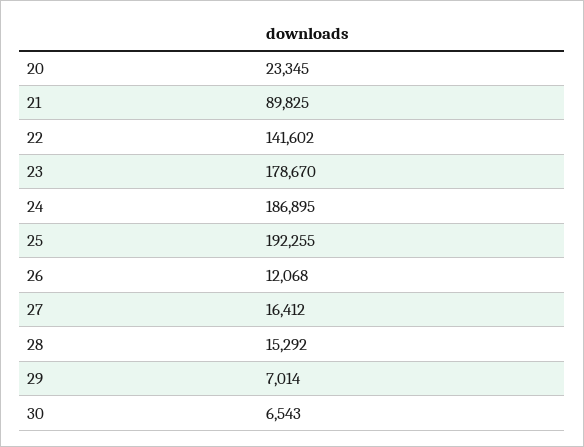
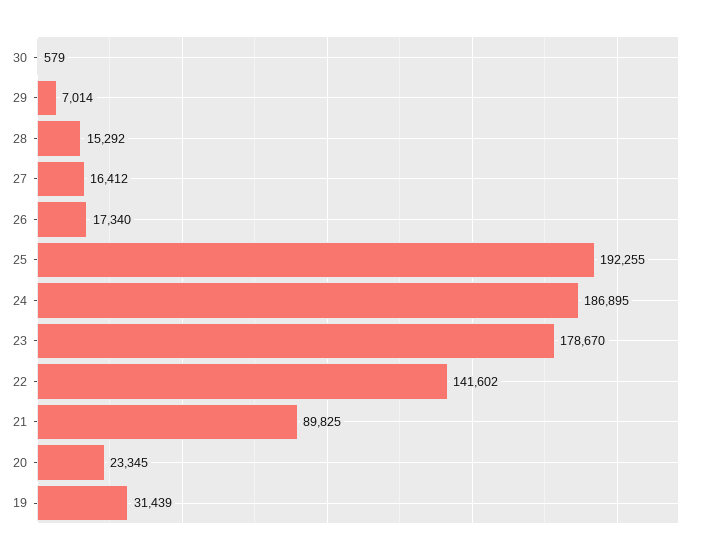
  {
    "20": 23345,
    "21": 89825,
    "22": 141602,
    "23": 178670,
    "24": 186895,
    "25": 192255,
-   "26": 12068,
+   "26": 17340,
    "27": 16412,
    "28": 15292,
    "29": 7014,
-   "30": 6543
+   "30": 579,
+   "19": 31439
  }

